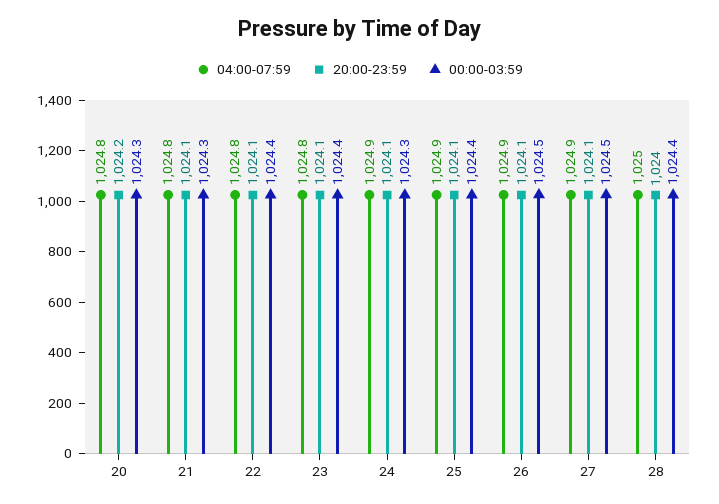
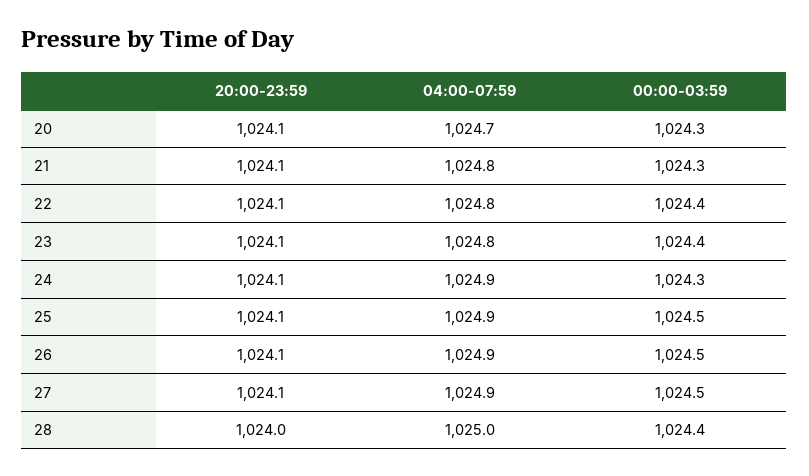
  {
    "04:00-07:59": {
-     "20": 1024.8,
+     "20": 1024.7,
      "21": 1024.8,
      "22": 1024.8,
      "23": 1024.8,
      "24": 1024.9,
      "25": 1024.9,
      "26": 1024.9,
      "27": 1024.9,
      "28": 1025
    },
    "20:00-23:59": {
-     "20": 1024.2,
+     "20": 1024.1,
      "21": 1024.1,
      "22": 1024.1,
      "23": 1024.1,
      "24": 1024.1,
      "25": 1024.1,
      "26": 1024.1,
      "27": 1024.1,
      "28": 1024
    },
    "00:00-03:59": {
      "20": 1024.3,
      "21": 1024.3,
      "22": 1024.4,
      "23": 1024.4,
      "24": 1024.3,
-     "25": 1024.4,
+     "25": 1024.5,
      "26": 1024.5,
      "27": 1024.5,
      "28": 1024.4
    }
  }

